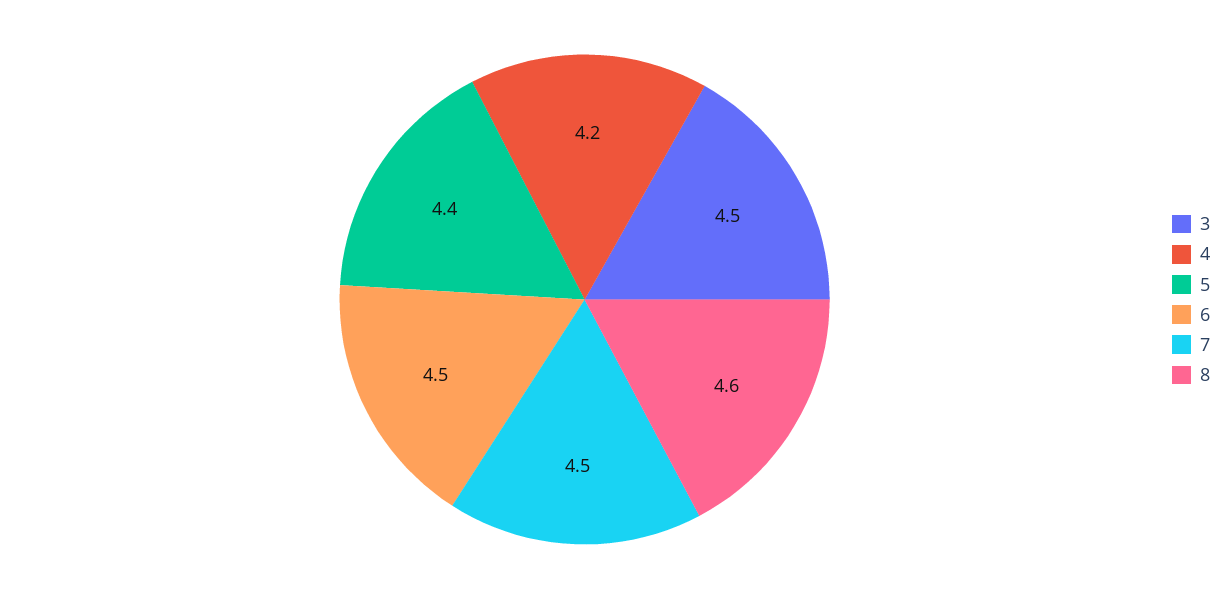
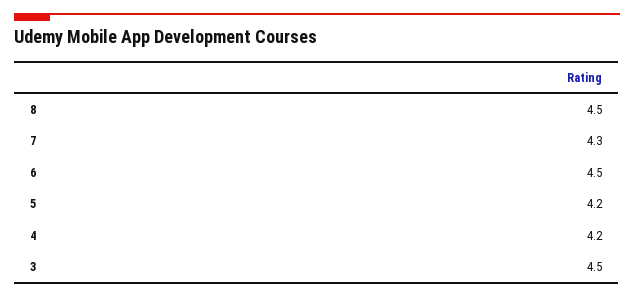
  {
    "3": 4.5,
    "4": 4.2,
-   "5": 4.4,
+   "5": 4.2,
    "6": 4.5,
-   "7": 4.5,
+   "7": 4.3,
-   "8": 4.6
+   "8": 4.5
  }

